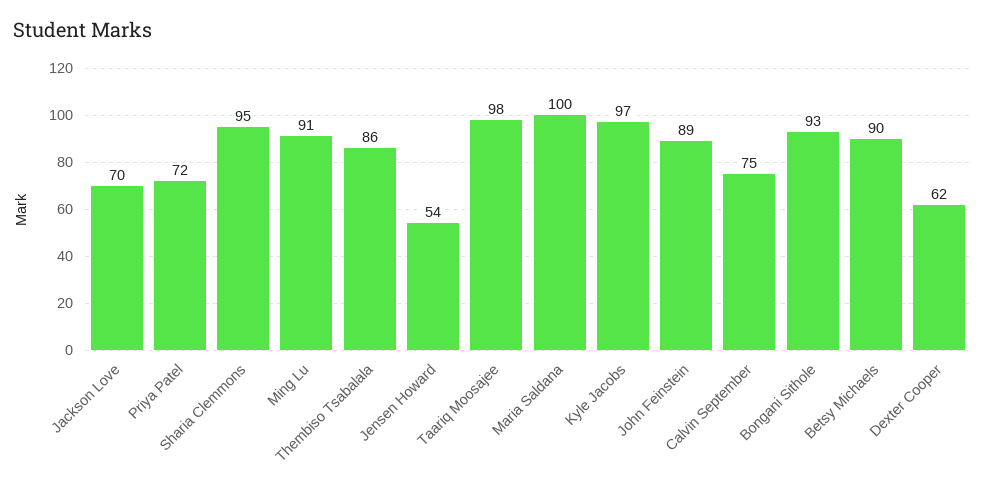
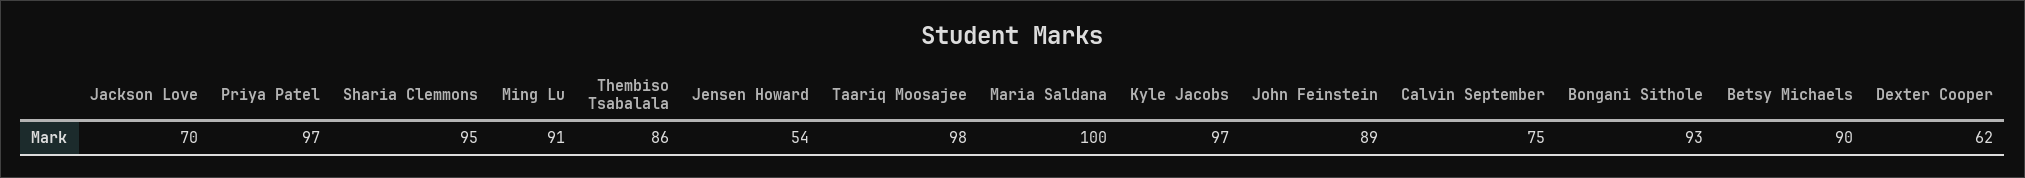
  {
    "Jackson Love": 70,
-   "Priya Patel": 72,
+   "Priya Patel": 97,
    "Sharia Clemmons": 95,
    "Ming Lu": 91,
    "Thembiso Tsabalala": 86,
    "Jensen Howard": 54,
    "Taariq Moosajee": 98,
    "Maria Saldana": 100,
    "Kyle Jacobs": 97,
    "John Feinstein": 89,
    "Calvin September": 75,
    "Bongani Sithole": 93,
    "Betsy Michaels": 90,
    "Dexter Cooper": 62
  }

